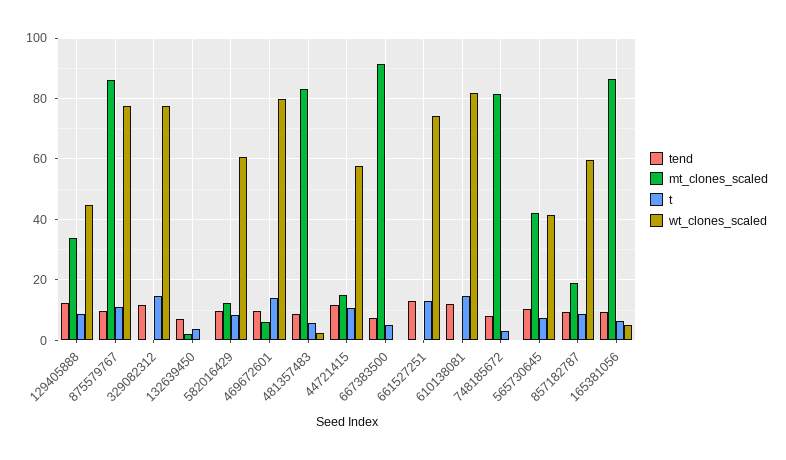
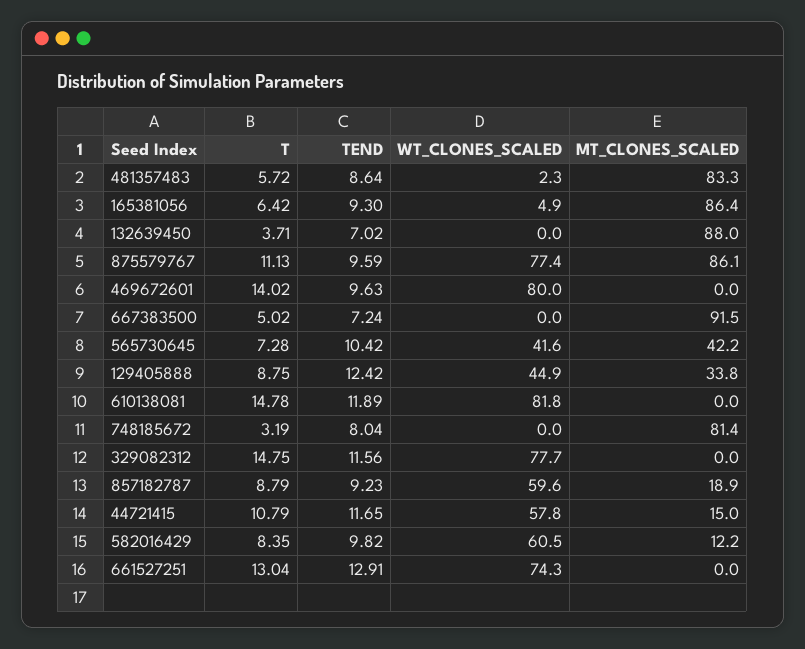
  {
    "tend": {
      "129405888": 12.42,
      "875579767": 9.59,
      "329082312": 11.56,
      "132639450": 7.02,
      "582016429": 9.82,
      "469672601": 9.63,
      "481357483": 8.64,
      "44721415": 11.65,
      "667383500": 7.24,
      "661527251": 12.91,
      "610138081": 11.89,
      "748185672": 8.04,
      "565730645": 10.42,
      "857182787": 9.23,
      "165381056": 9.3
    },
    "mt_clones_scaled": {
      "129405888": 33.8,
      "875579767": 86.1,
      "329082312": 0,
-     "132639450": 2,
+     "132639450": 88,
      "582016429": 12.2,
-     "469672601": 6,
+     "469672601": 0,
      "481357483": 83.3,
      "44721415": 15,
      "667383500": 91.5,
      "661527251": 0,
      "610138081": 0,
      "748185672": 81.4,
      "565730645": 42.2,
      "857182787": 18.9,
      "165381056": 86.4
    },
    "t": {
      "129405888": 8.75,
      "875579767": 11.13,
      "329082312": 14.75,
      "132639450": 3.71,
      "582016429": 8.35,
      "469672601": 14.02,
      "481357483": 5.72,
      "44721415": 10.79,
      "667383500": 5.02,
      "661527251": 13.04,
      "610138081": 14.78,
      "748185672": 3.19,
      "565730645": 7.28,
      "857182787": 8.79,
      "165381056": 6.42
    },
    "wt_clones_scaled": {
      "129405888": 44.9,
      "875579767": 77.4,
      "329082312": 77.7,
      "132639450": 0,
      "582016429": 60.5,
      "469672601": 80,
      "481357483": 2.3,
      "44721415": 57.8,
      "667383500": 0,
      "661527251": 74.3,
      "610138081": 81.8,
      "748185672": 0,
      "565730645": 41.6,
      "857182787": 59.6,
      "165381056": 4.9
    }
  }

